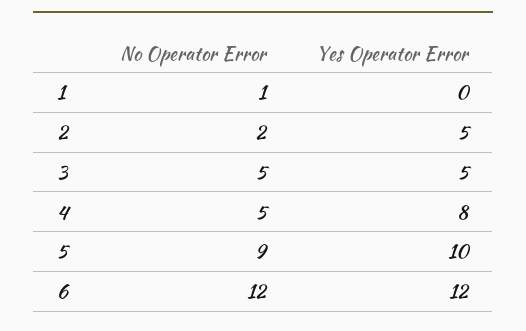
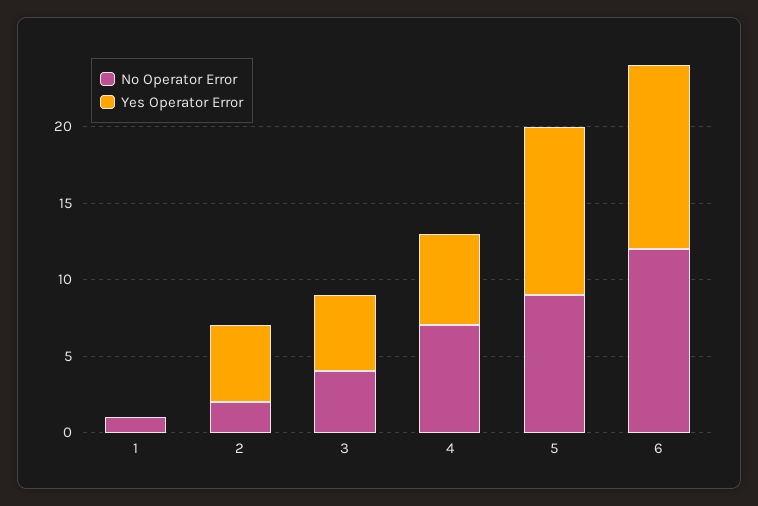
  {
    "No Operator Error": {
      "1": 1,
      "2": 2,
-     "3": 5,
+     "3": 4,
-     "4": 5,
+     "4": 7,
      "5": 9,
      "6": 12
    },
    "Yes Operator Error": {
      "1": 0,
      "2": 5,
      "3": 5,
-     "4": 8,
+     "4": 6,
-     "5": 10,
+     "5": 11,
      "6": 12
    }
  }

